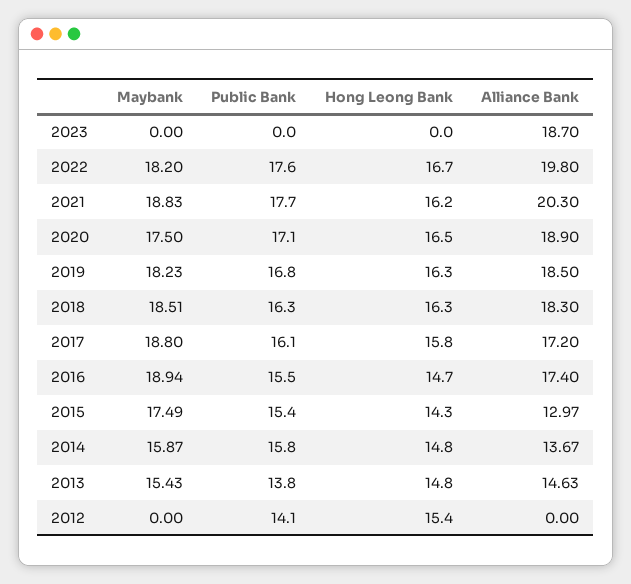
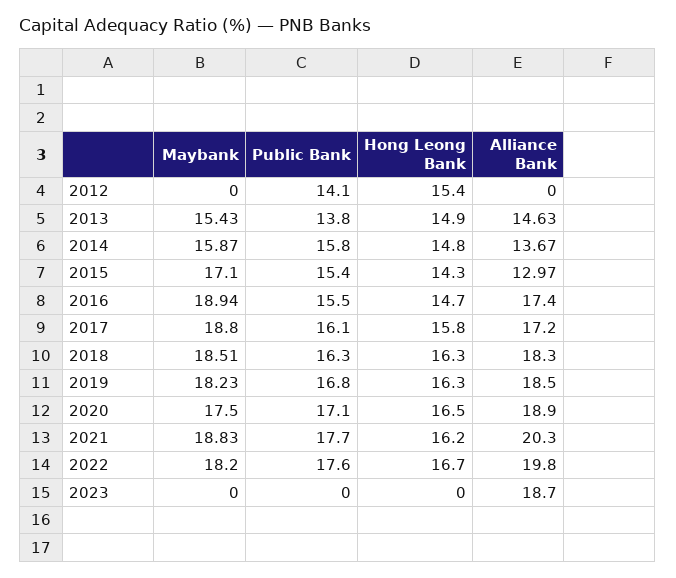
  {
    "Maybank": {
      "2023": 0,
      "2022": 18.2,
      "2021": 18.83,
      "2020": 17.5,
      "2019": 18.23,
      "2018": 18.51,
      "2017": 18.8,
      "2016": 18.94,
-     "2015": 17.49,
+     "2015": 17.1,
      "2014": 15.87,
      "2013": 15.43,
      "2012": 0
    },
    "Public Bank": {
      "2023": 0,
      "2022": 17.6,
      "2021": 17.7,
      "2020": 17.1,
      "2019": 16.8,
      "2018": 16.3,
      "2017": 16.1,
      "2016": 15.5,
      "2015": 15.4,
      "2014": 15.8,
      "2013": 13.8,
      "2012": 14.1
    },
    "Hong Leong Bank": {
      "2023": 0,
      "2022": 16.7,
      "2021": 16.2,
      "2020": 16.5,
      "2019": 16.3,
      "2018": 16.3,
      "2017": 15.8,
      "2016": 14.7,
      "2015": 14.3,
      "2014": 14.8,
-     "2013": 14.8,
+     "2013": 14.9,
      "2012": 15.4
    },
    "Alliance Bank": {
      "2023": 18.7,
      "2022": 19.8,
      "2021": 20.3,
      "2020": 18.9,
      "2019": 18.5,
      "2018": 18.3,
      "2017": 17.2,
      "2016": 17.4,
      "2015": 12.97,
      "2014": 13.67,
      "2013": 14.63,
      "2012": 0
    }
  }

